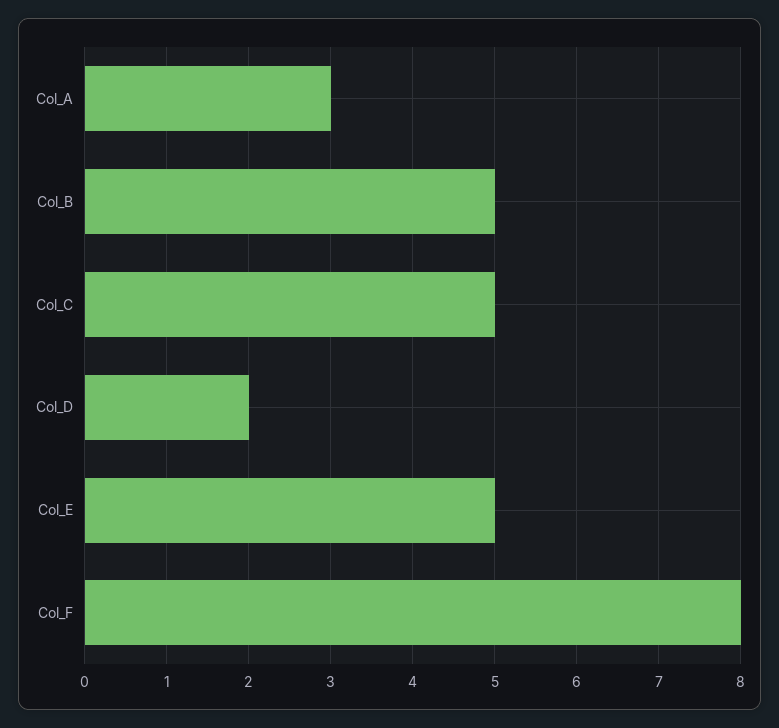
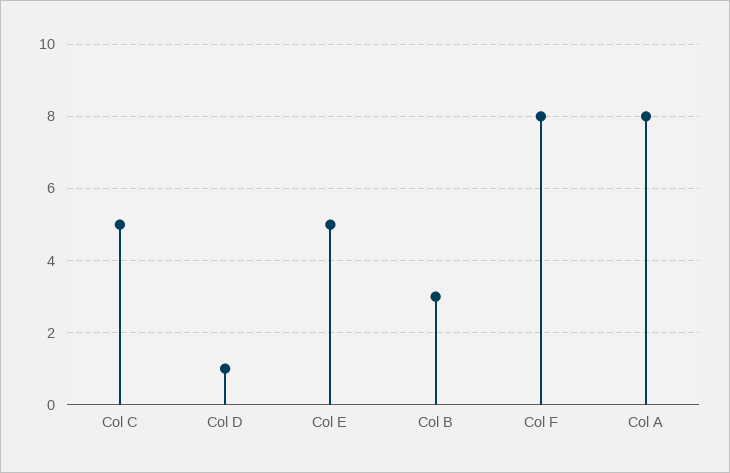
  {
-   "Col_A": 3,
+   "Col_A": 8,
-   "Col_B": 5,
+   "Col_B": 3,
    "Col_C": 5,
-   "Col_D": 2,
+   "Col_D": 1,
    "Col_E": 5,
    "Col_F": 8
  }

